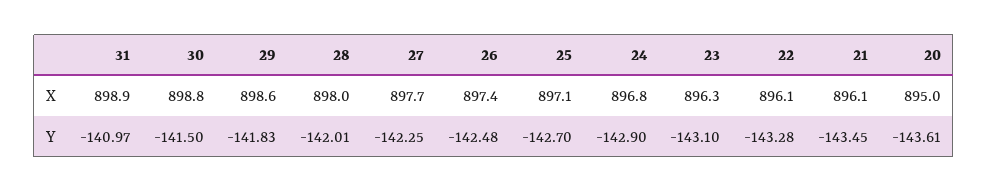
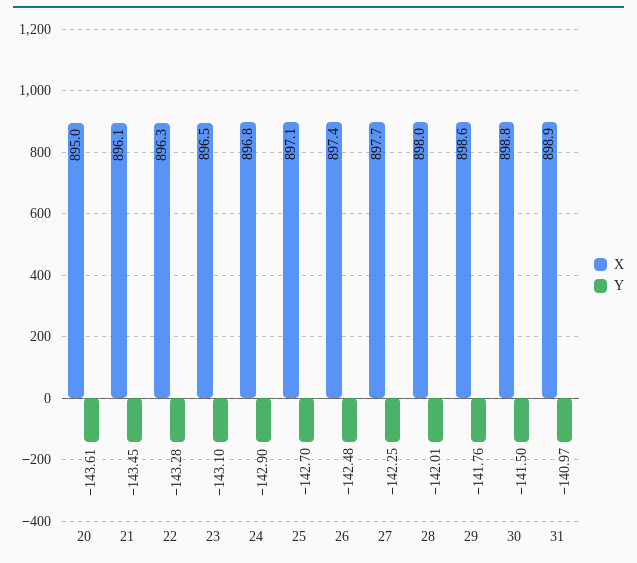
  {
    "X": {
      "31": 898.9,
      "30": 898.8,
      "29": 898.6,
      "28": 898,
      "27": 897.7,
      "26": 897.4,
      "25": 897.1,
      "24": 896.8,
-     "23": 896.3,
+     "23": 896.5,
-     "22": 896.1,
+     "22": 896.3,
      "21": 896.1,
      "20": 895
    },
    "Y": {
      "31": -140.97,
      "30": -141.5,
-     "29": -141.83,
+     "29": -141.76,
      "28": -142.01,
      "27": -142.25,
      "26": -142.48,
      "25": -142.7,
      "24": -142.9,
      "23": -143.1,
      "22": -143.28,
      "21": -143.45,
      "20": -143.61
    }
  }

